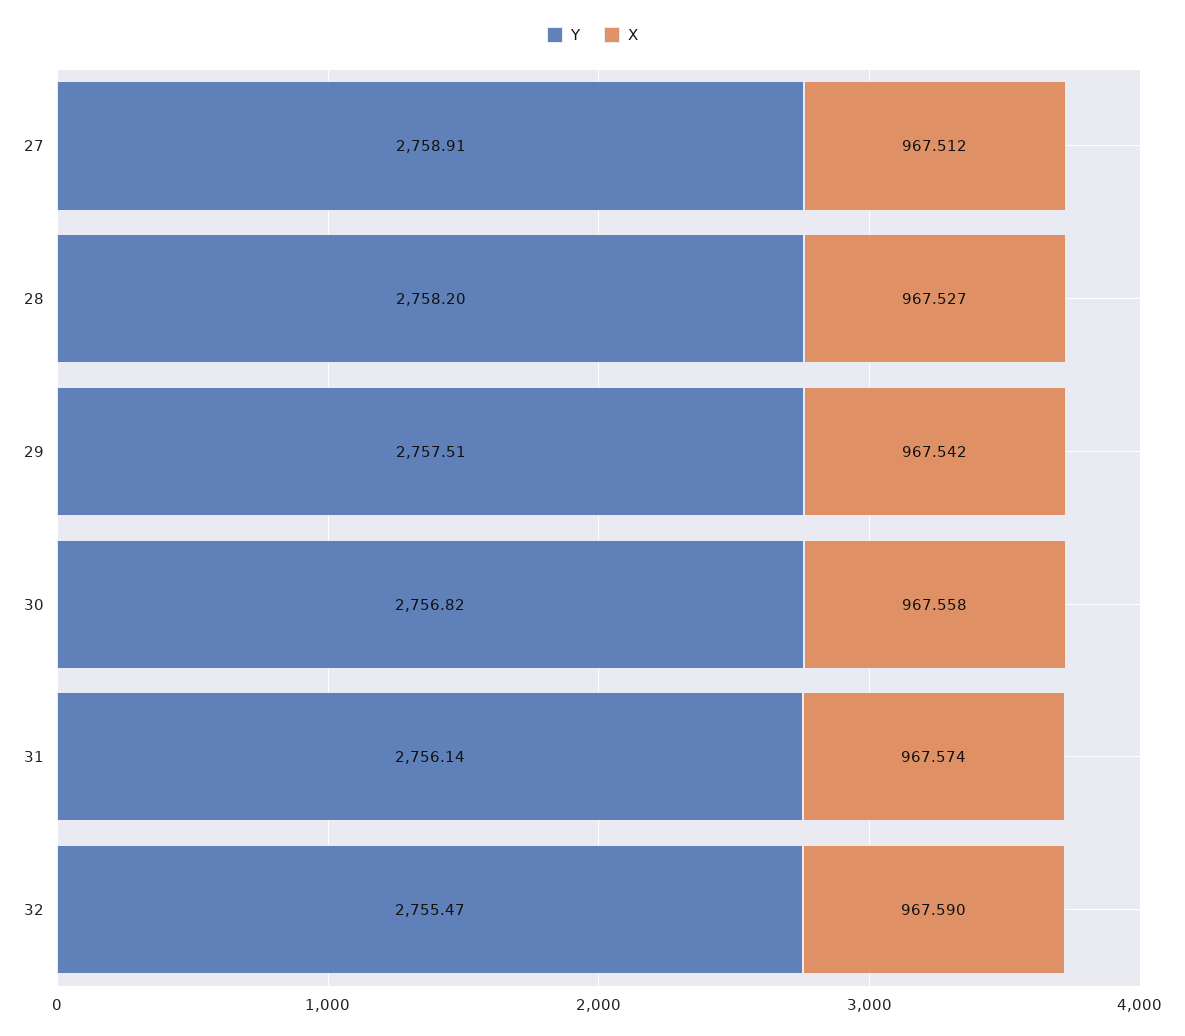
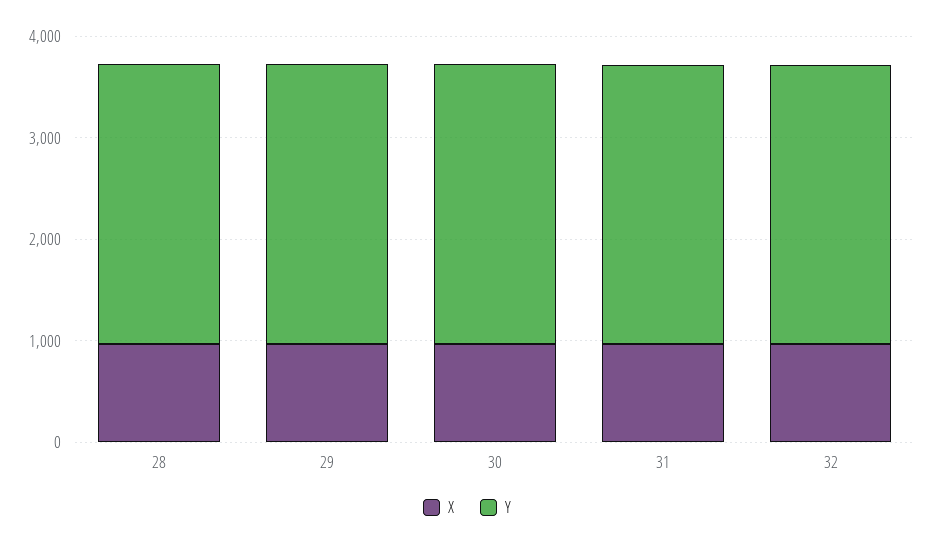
  {
    "Y": {
-     "27": 2758.91,
      "28": 2758.2,
      "29": 2757.51,
      "30": 2756.82,
      "31": 2756.14,
      "32": 2755.47
    },
    "X": {
-     "27": 967.512,
      "28": 967.527,
      "29": 967.542,
      "30": 967.558,
      "31": 967.574,
      "32": 967.59
    }
  }

